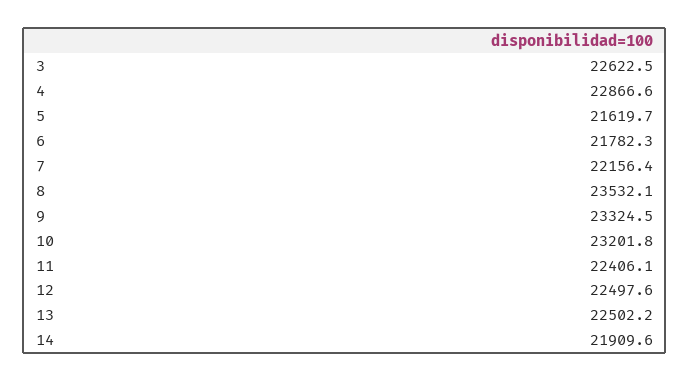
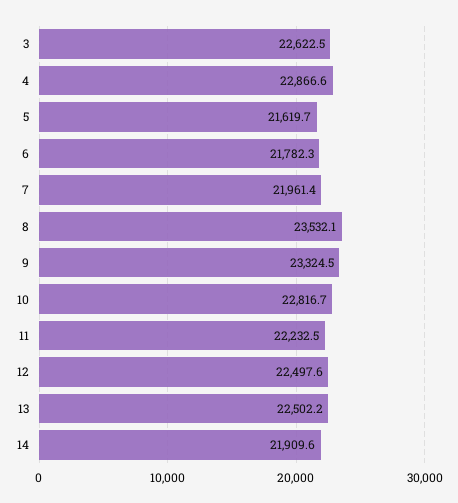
  {
    "3": 22622.5,
    "4": 22866.6,
    "5": 21619.7,
    "6": 21782.3,
-   "7": 22156.4,
+   "7": 21961.4,
    "8": 23532.1,
    "9": 23324.5,
-   "10": 23201.8,
+   "10": 22816.7,
-   "11": 22406.1,
+   "11": 22232.5,
    "12": 22497.6,
    "13": 22502.2,
    "14": 21909.6
  }

